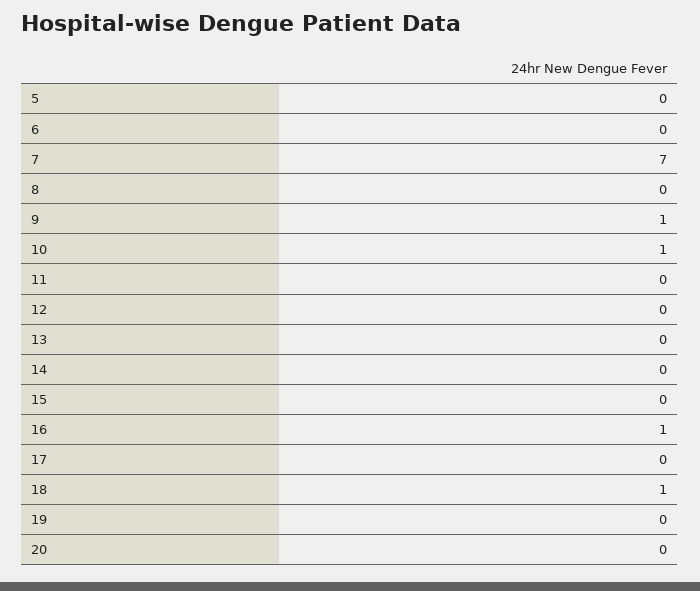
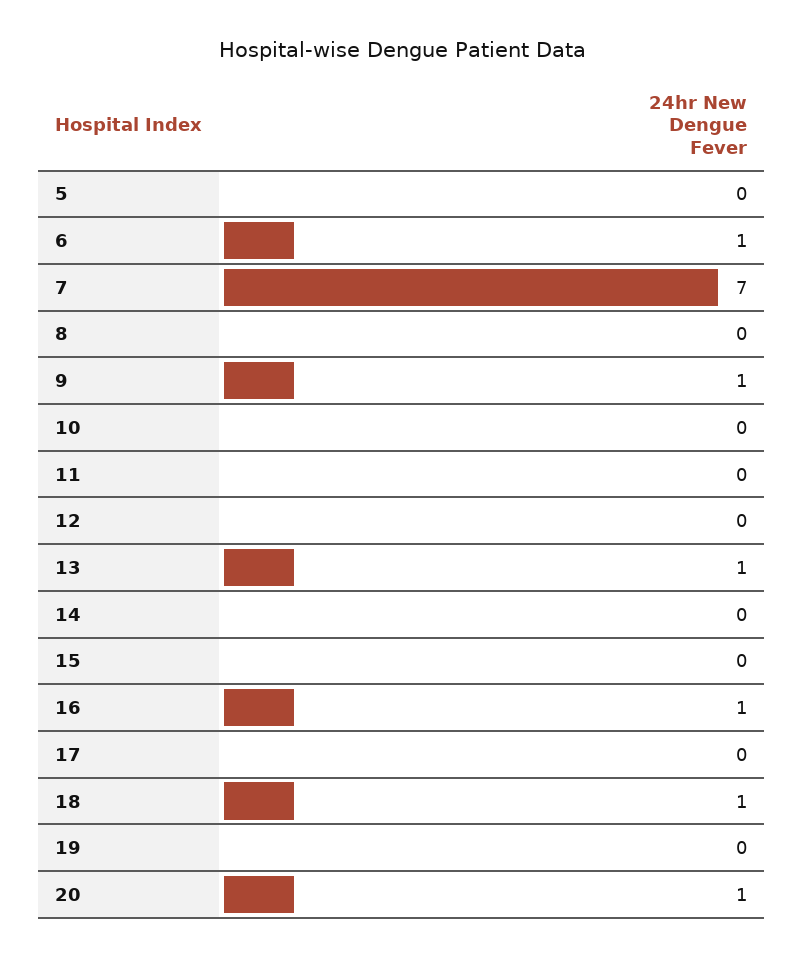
  {
    "5": 0,
-   "6": 0,
+   "6": 1,
    "7": 7,
    "8": 0,
    "9": 1,
-   "10": 1,
+   "10": 0,
    "11": 0,
    "12": 0,
-   "13": 0,
+   "13": 1,
    "14": 0,
    "15": 0,
    "16": 1,
    "17": 0,
    "18": 1,
    "19": 0,
-   "20": 0
+   "20": 1
  }

